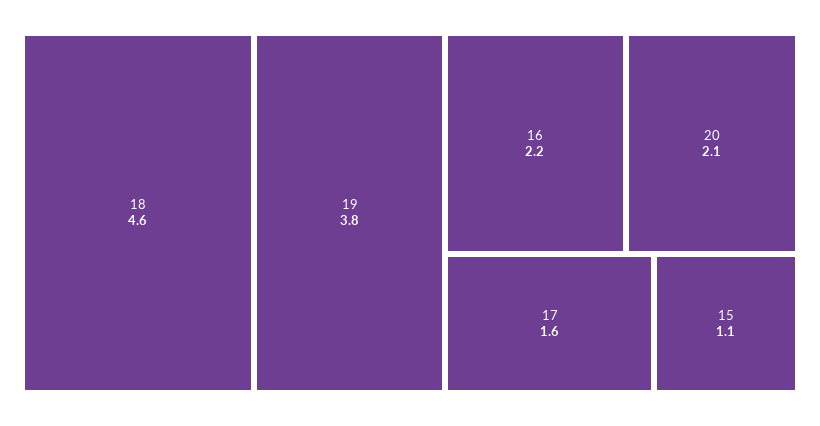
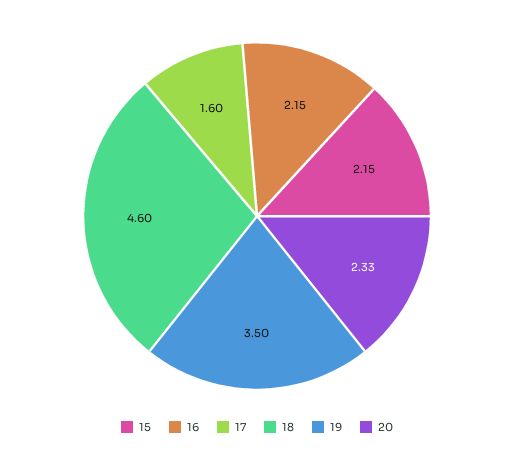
  {
    "18": 4.6,
-   "19": 3.8,
+   "19": 3.5,
    "16": 2.15,
-   "20": 2.1,
+   "20": 2.33,
    "17": 1.6,
-   "15": 1.1
+   "15": 2.15
  }

